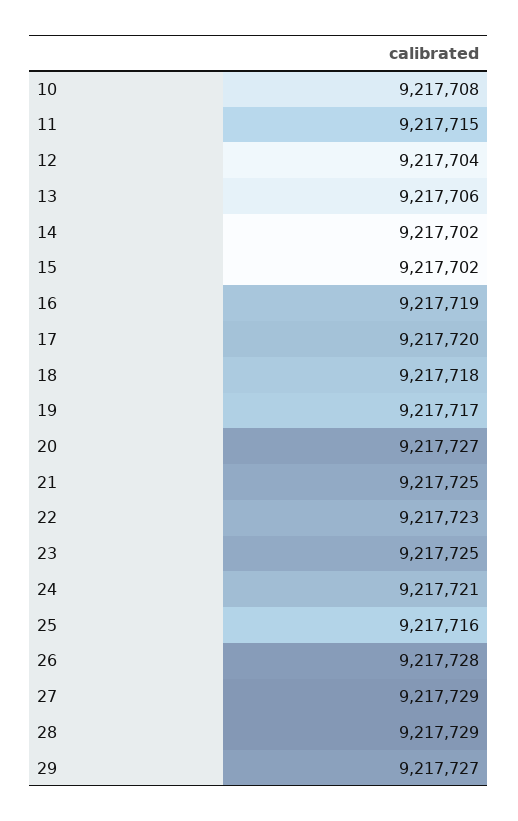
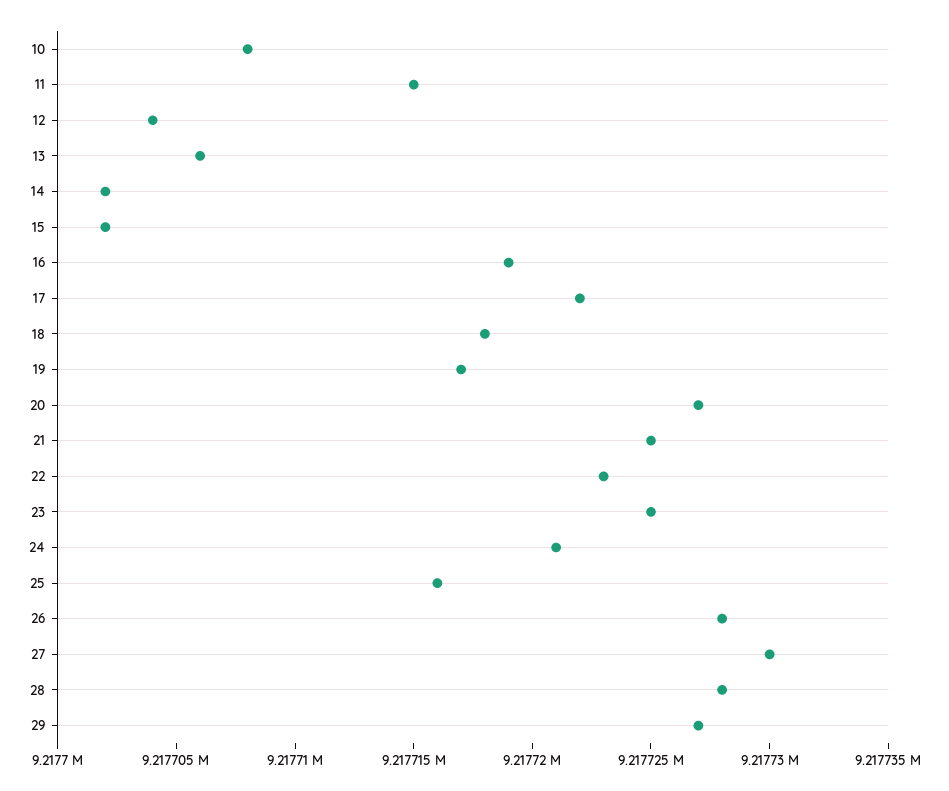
  {
    "10": 9217708,
    "11": 9217715,
    "12": 9217704,
    "13": 9217706,
    "14": 9217702,
    "15": 9217702,
    "16": 9217719,
-   "17": 9217720,
+   "17": 9217722,
    "18": 9217718,
    "19": 9217717,
    "20": 9217727,
    "21": 9217725,
    "22": 9217723,
    "23": 9217725,
    "24": 9217721,
    "25": 9217716,
    "26": 9217728,
-   "27": 9217729,
+   "27": 9217730,
-   "28": 9217729,
+   "28": 9217728,
    "29": 9217727
  }

